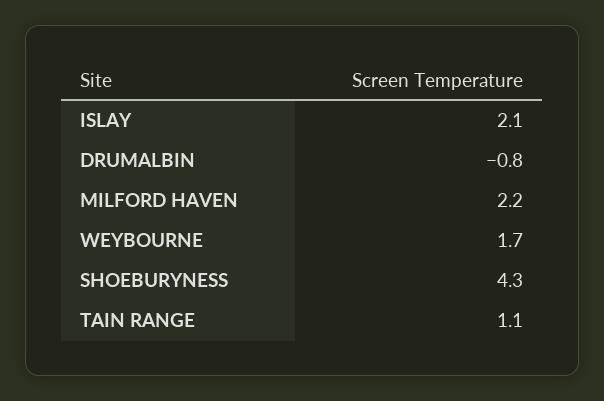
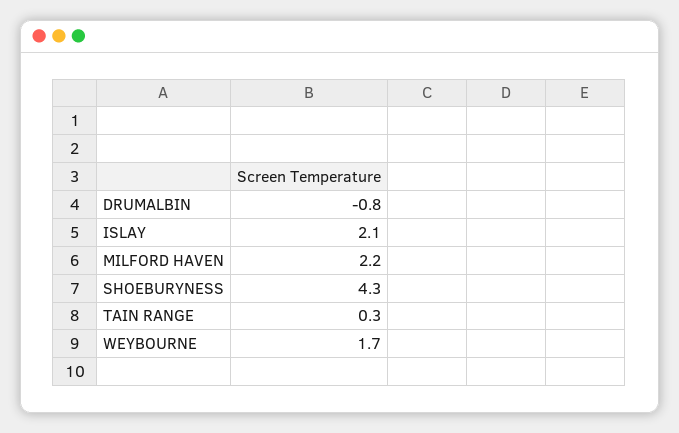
  {
    "ISLAY": 2.1,
    "DRUMALBIN": -0.8,
    "MILFORD HAVEN": 2.2,
    "WEYBOURNE": 1.7,
    "SHOEBURYNESS": 4.3,
-   "TAIN RANGE": 1.1
+   "TAIN RANGE": 0.3
  }

